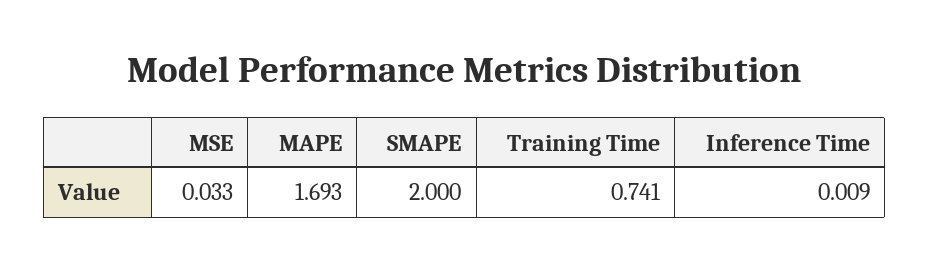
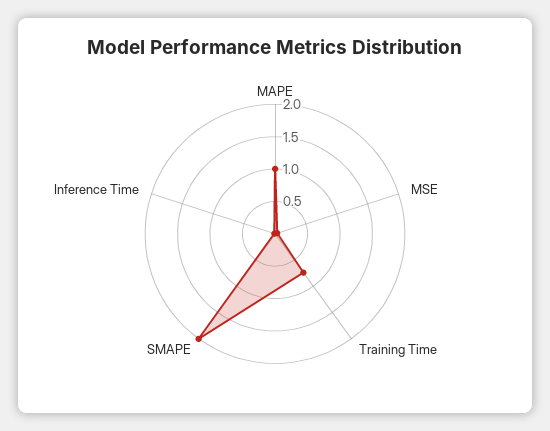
  {
    "MSE": 0.033,
-   "MAPE": 1.693,
+   "MAPE": 1,
    "SMAPE": 2,
    "Training Time": 0.741,
    "Inference Time": 0.009
  }

